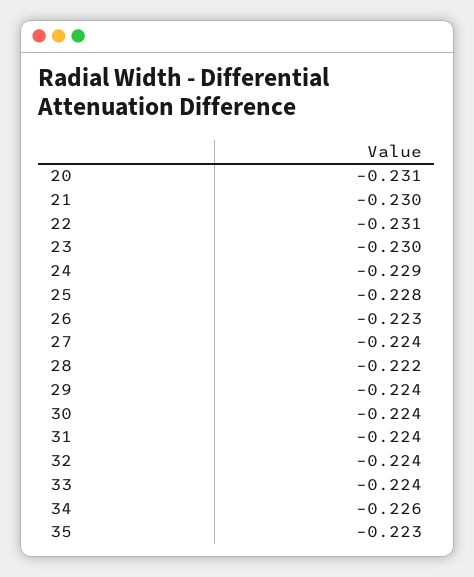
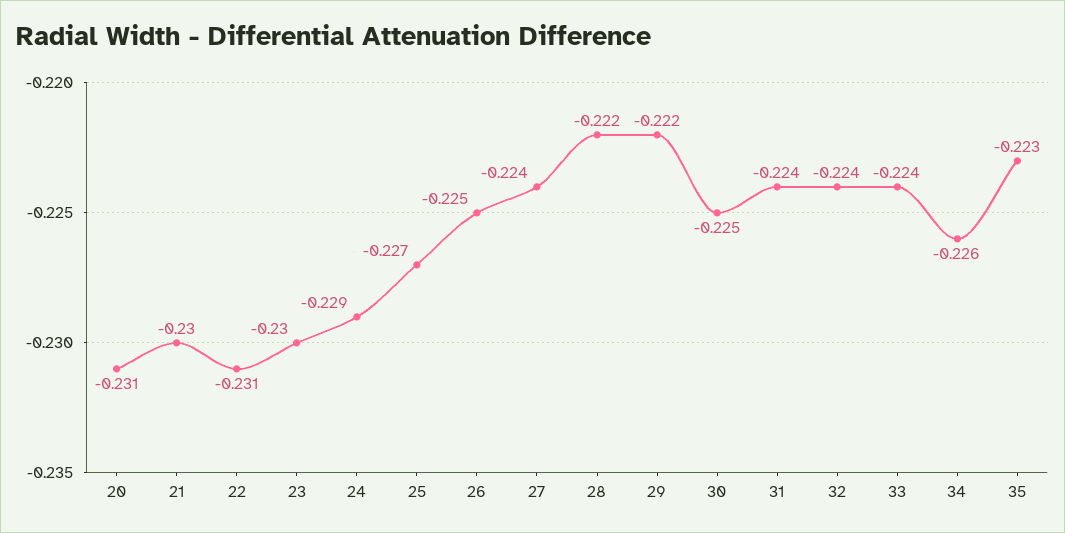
  {
    "20": -0.231,
    "21": -0.23,
    "22": -0.231,
    "23": -0.23,
    "24": -0.229,
-   "25": -0.228,
+   "25": -0.227,
-   "26": -0.223,
+   "26": -0.225,
    "27": -0.224,
    "28": -0.222,
-   "29": -0.224,
+   "29": -0.222,
-   "30": -0.224,
+   "30": -0.225,
    "31": -0.224,
    "32": -0.224,
    "33": -0.224,
    "34": -0.226,
    "35": -0.223
  }

